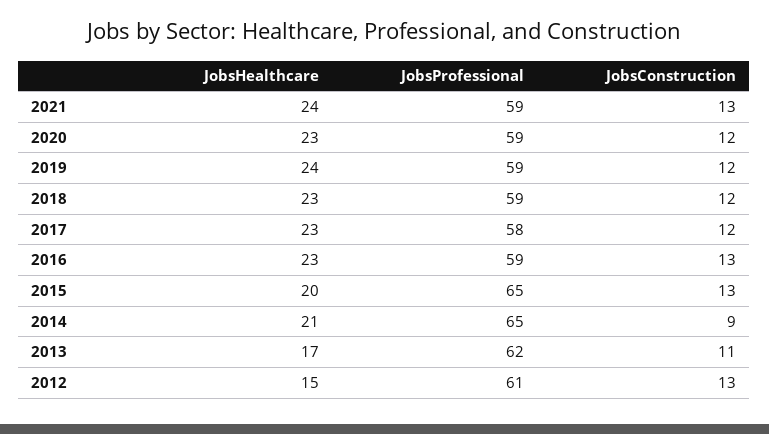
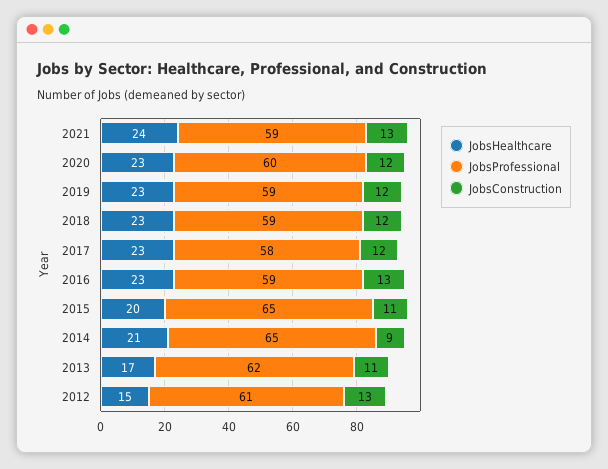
  {
    "JobsHealthcare": {
      "2021": 24,
      "2020": 23,
-     "2019": 24,
+     "2019": 23,
      "2018": 23,
      "2017": 23,
      "2016": 23,
      "2015": 20,
      "2014": 21,
      "2013": 17,
      "2012": 15
    },
    "JobsProfessional": {
      "2021": 59,
-     "2020": 59,
+     "2020": 60,
      "2019": 59,
      "2018": 59,
      "2017": 58,
      "2016": 59,
      "2015": 65,
      "2014": 65,
      "2013": 62,
      "2012": 61
    },
    "JobsConstruction": {
      "2021": 13,
      "2020": 12,
      "2019": 12,
      "2018": 12,
      "2017": 12,
      "2016": 13,
-     "2015": 13,
+     "2015": 11,
      "2014": 9,
      "2013": 11,
      "2012": 13
    }
  }

